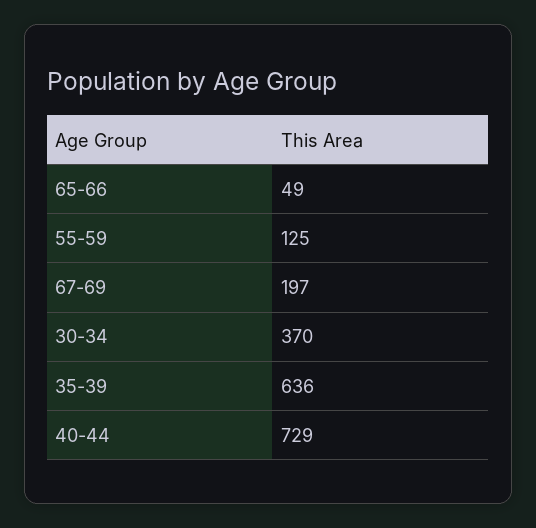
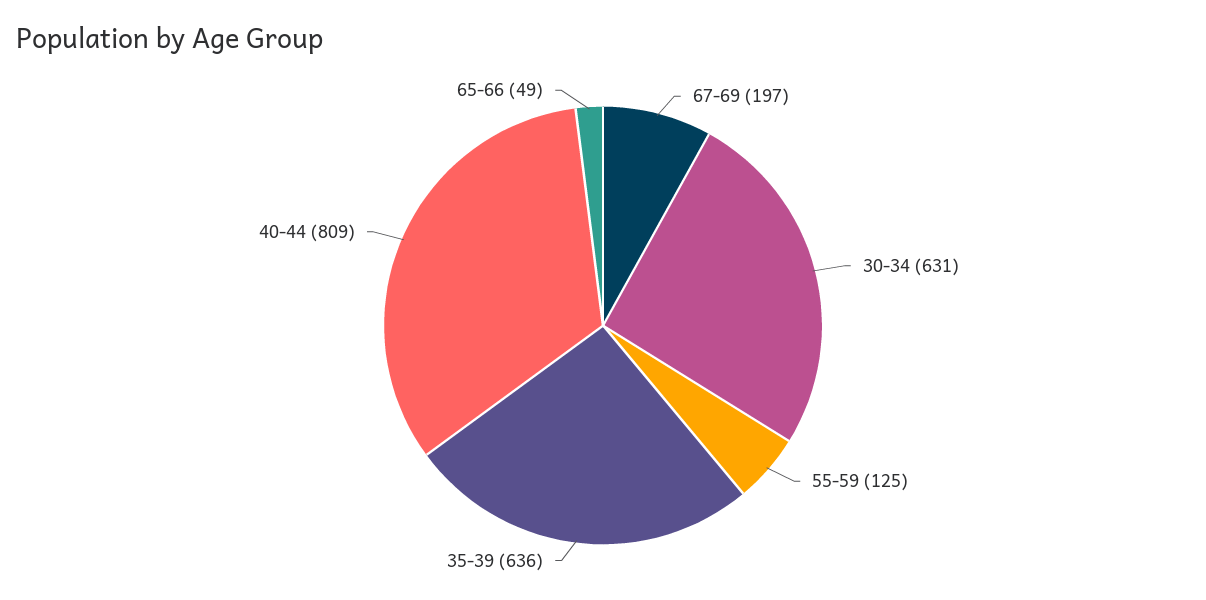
  {
    "65-66": 49,
    "55-59": 125,
    "67-69": 197,
-   "30-34": 370,
+   "30-34": 631,
    "35-39": 636,
-   "40-44": 729
+   "40-44": 809
  }

